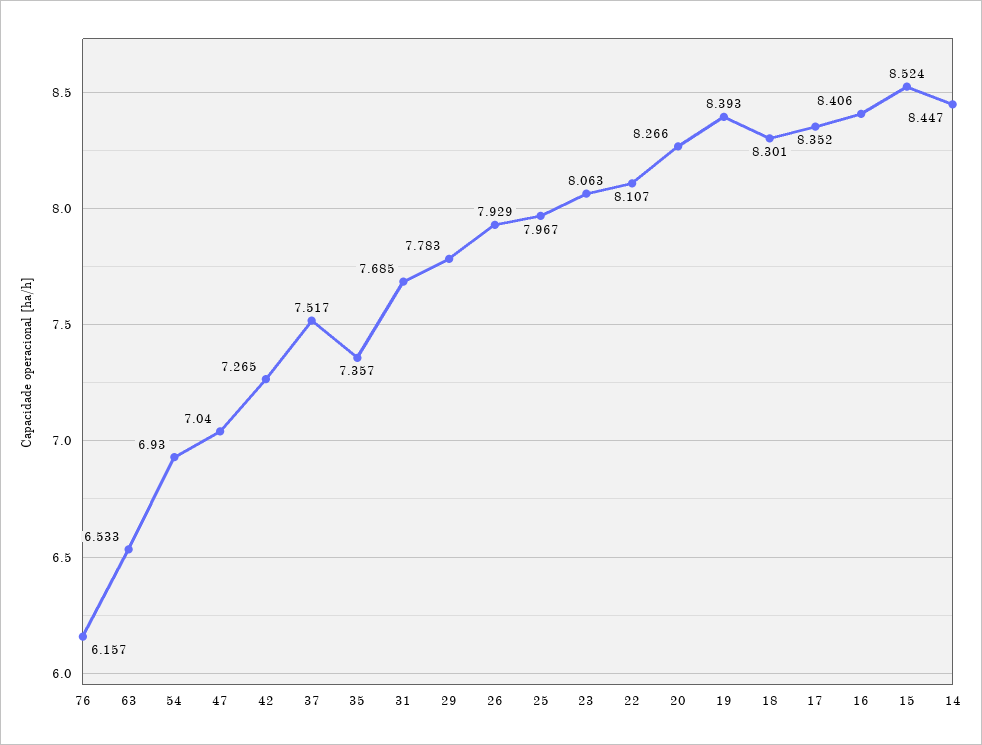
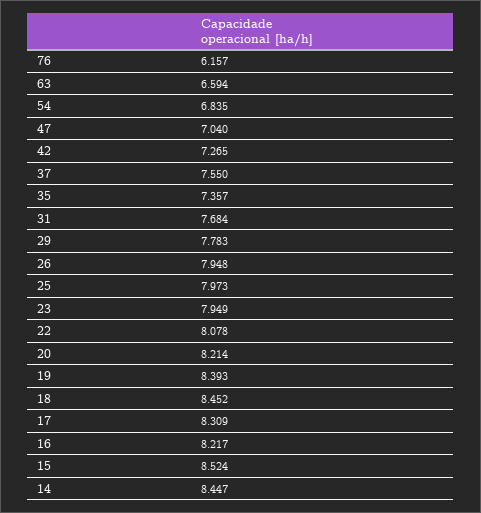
  {
    "76": 6.157,
-   "63": 6.533,
+   "63": 6.594,
-   "54": 6.93,
+   "54": 6.835,
    "47": 7.04,
    "42": 7.265,
-   "37": 7.517,
+   "37": 7.55,
    "35": 7.357,
-   "31": 7.685,
+   "31": 7.684,
    "29": 7.783,
-   "26": 7.929,
+   "26": 7.948,
-   "25": 7.967,
+   "25": 7.973,
-   "23": 8.063,
+   "23": 7.949,
-   "22": 8.107,
+   "22": 8.078,
-   "20": 8.266,
+   "20": 8.214,
    "19": 8.393,
-   "18": 8.301,
+   "18": 8.452,
-   "17": 8.352,
+   "17": 8.309,
-   "16": 8.406,
+   "16": 8.217,
    "15": 8.524,
    "14": 8.447
  }

